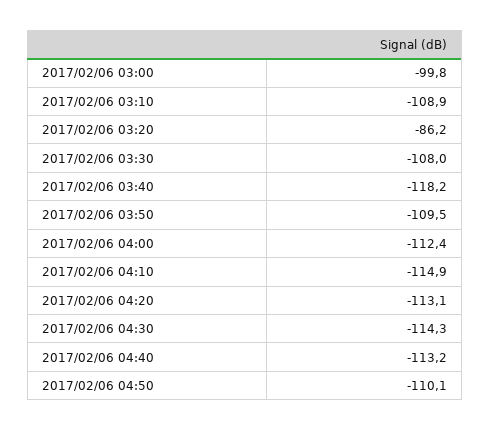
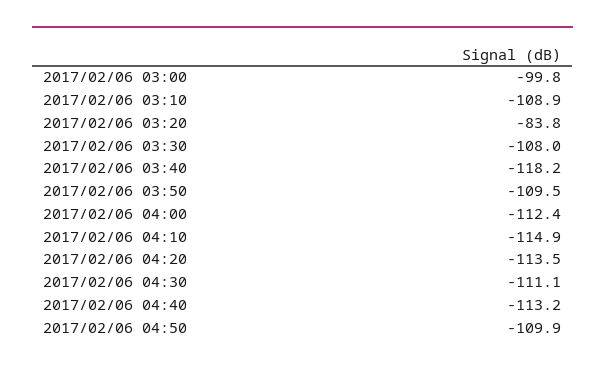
  {
    "2017/02/06 03:00": -99.8,
    "2017/02/06 03:10": -108.9,
-   "2017/02/06 03:20": -86.2,
+   "2017/02/06 03:20": -83.8,
    "2017/02/06 03:30": -108,
    "2017/02/06 03:40": -118.2,
    "2017/02/06 03:50": -109.5,
    "2017/02/06 04:00": -112.4,
    "2017/02/06 04:10": -114.9,
-   "2017/02/06 04:20": -113.1,
+   "2017/02/06 04:20": -113.5,
-   "2017/02/06 04:30": -114.3,
+   "2017/02/06 04:30": -111.1,
    "2017/02/06 04:40": -113.2,
-   "2017/02/06 04:50": -110.1
+   "2017/02/06 04:50": -109.9
  }

